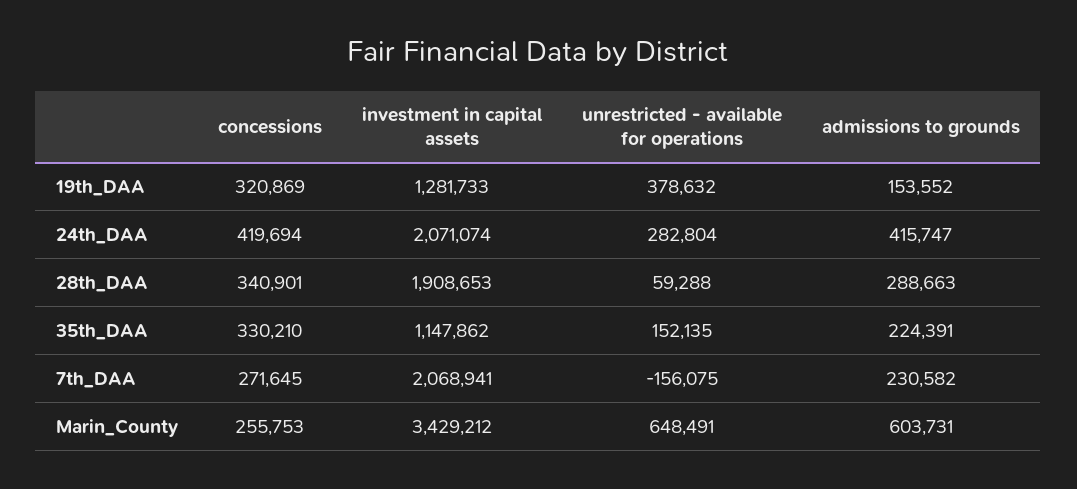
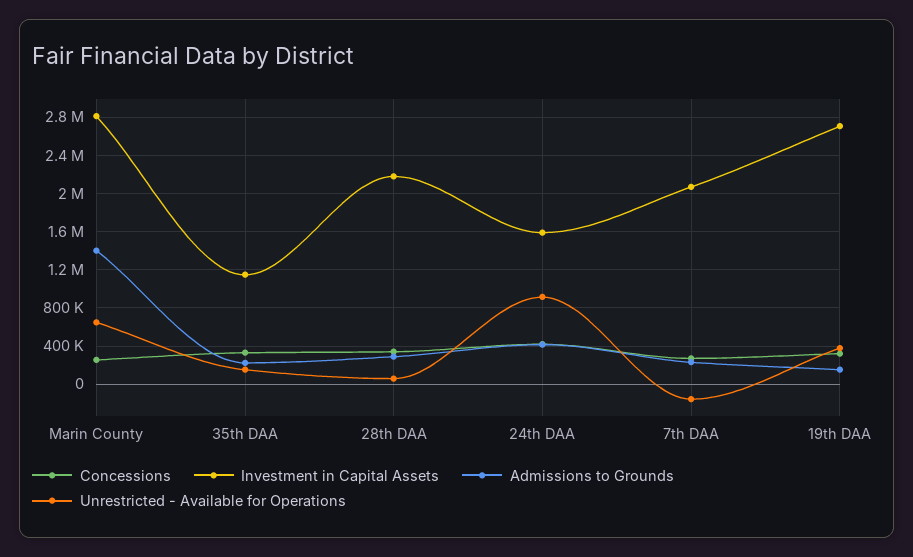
  {
    "concessions": {
      "19th_DAA": 320869,
      "24th_DAA": 419694,
      "28th_DAA": 340901,
      "35th_DAA": 330210,
      "7th_DAA": 271645,
      "Marin_County": 255753
    },
    "investment in capital assets": {
-     "19th_DAA": 1281733,
+     "19th_DAA": 2700000,
-     "24th_DAA": 2071074,
+     "24th_DAA": 1600000,
-     "28th_DAA": 1908653,
+     "28th_DAA": 2200000,
      "35th_DAA": 1147862,
      "7th_DAA": 2068941,
-     "Marin_County": 3429212
+     "Marin_County": 2800000
    },
    "unrestricted - available for operations": {
      "19th_DAA": 378632,
-     "24th_DAA": 282804,
+     "24th_DAA": 900000,
      "28th_DAA": 59288,
      "35th_DAA": 152135,
      "7th_DAA": -156075,
      "Marin_County": 648491
    },
    "admissions to grounds": {
      "19th_DAA": 153552,
      "24th_DAA": 415747,
      "28th_DAA": 288663,
      "35th_DAA": 224391,
      "7th_DAA": 230582,
-     "Marin_County": 603731
+     "Marin_County": 1400000
    }
  }

